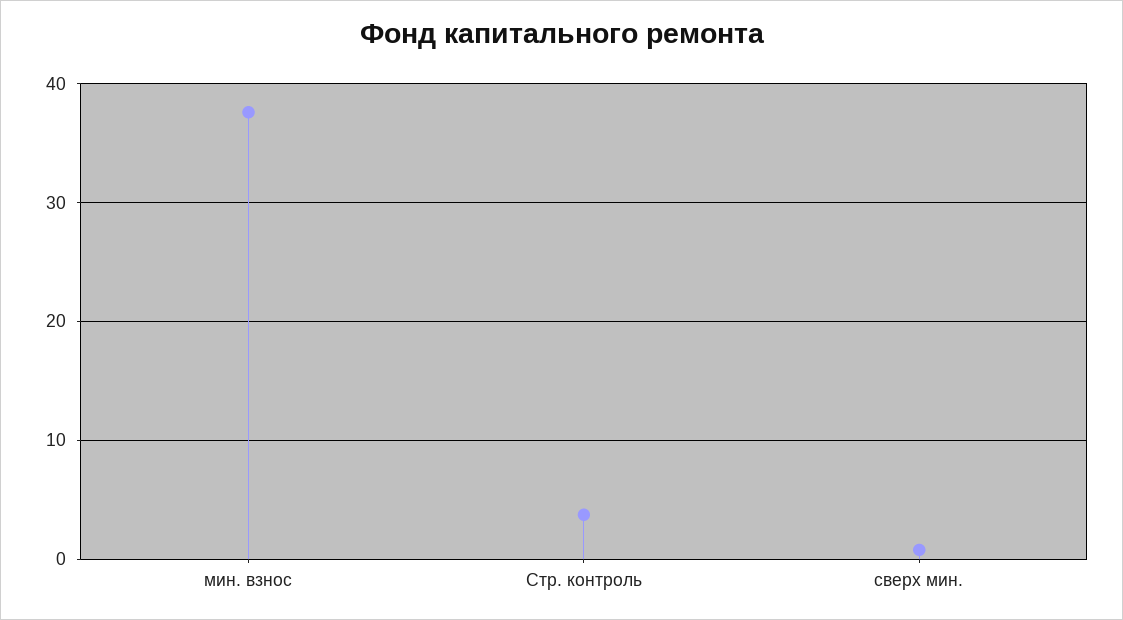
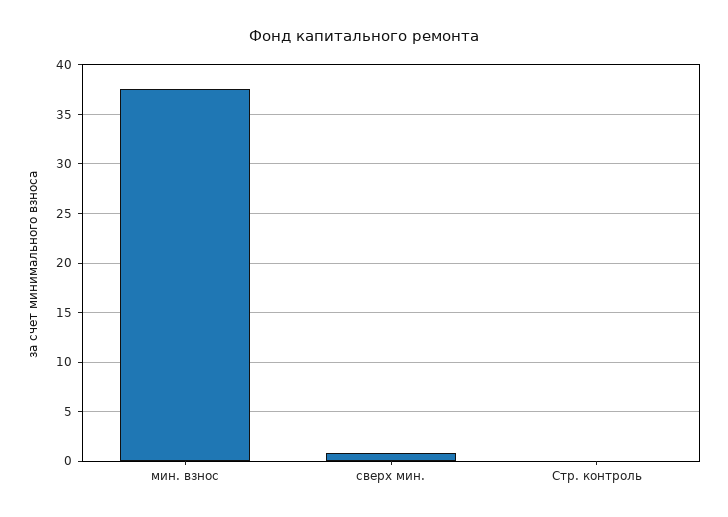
  {
    "мин. взнос": 38,
-   "Стр. контроль": 4,
+   "Стр. контроль": 0,
    "сверх мин.": 1
  }

